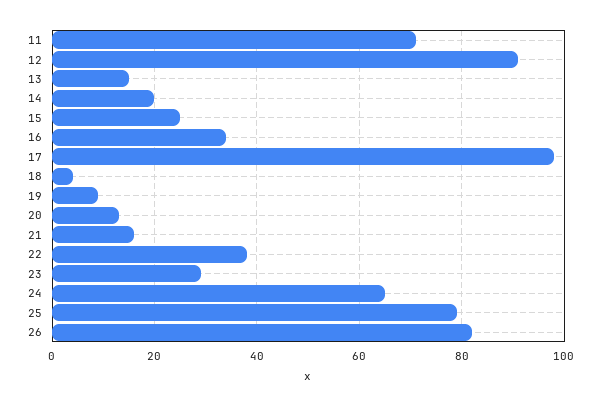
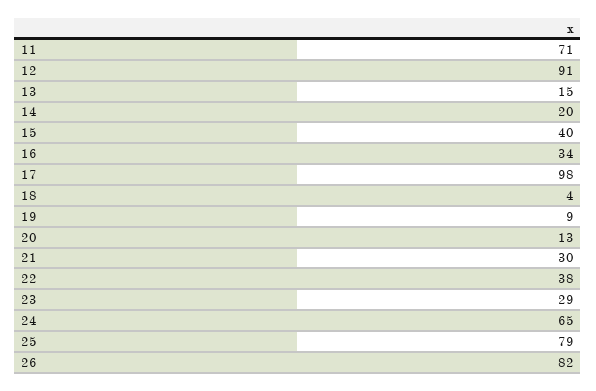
  {
    "11": 71,
    "12": 91,
    "13": 15,
    "14": 20,
-   "15": 25,
+   "15": 40,
    "16": 34,
    "17": 98,
    "18": 4,
    "19": 9,
    "20": 13,
-   "21": 15,
+   "21": 30,
    "22": 38,
    "23": 29,
    "24": 65,
    "25": 79,
    "26": 82
  }

